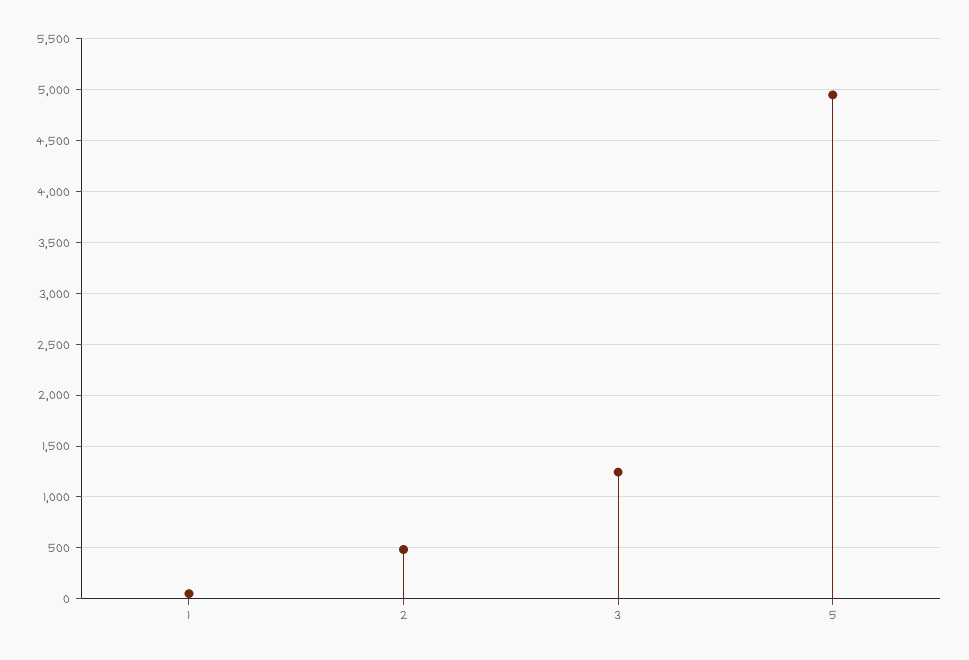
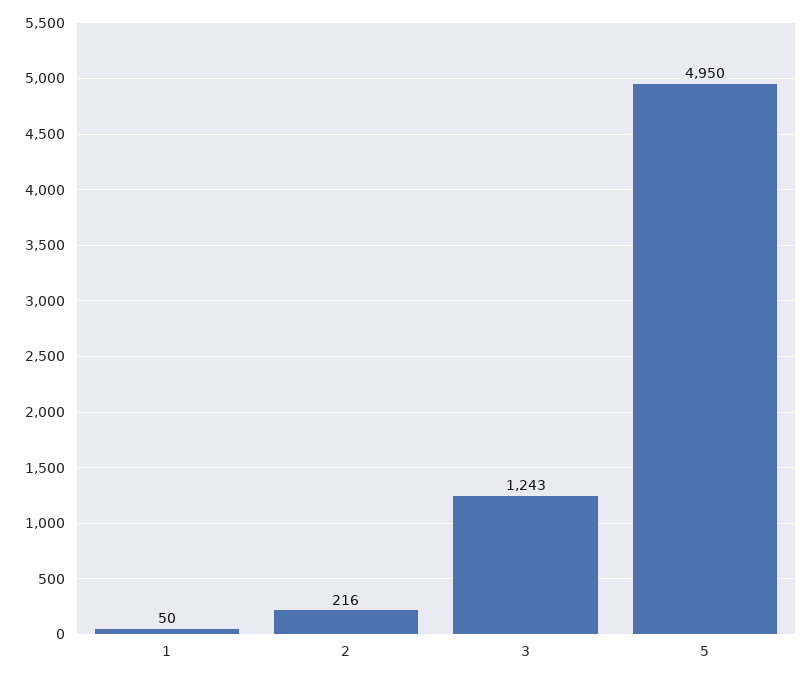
  {
    "1": 50,
-   "2": 500,
+   "2": 216,
    "3": 1243,
    "5": 4950
  }

